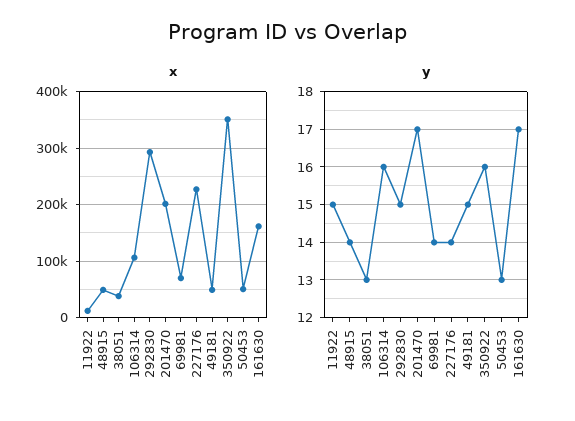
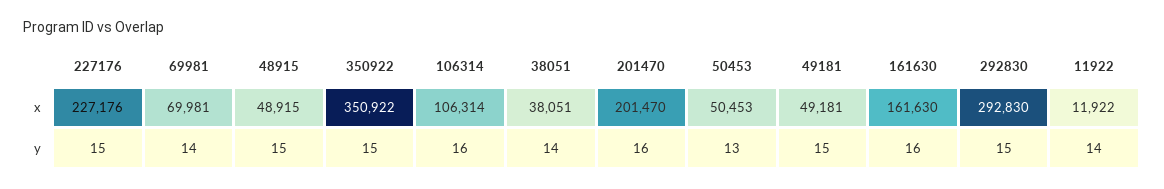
  {
    "x": {
      "11922": 11922,
      "48915": 48915,
      "38051": 38051,
      "106314": 106314,
      "292830": 292830,
      "201470": 201470,
      "69981": 69981,
      "227176": 227176,
      "49181": 49181,
      "350922": 350922,
      "50453": 50453,
      "161630": 161630
    },
    "y": {
-     "11922": 15,
+     "11922": 14,
-     "48915": 14,
+     "48915": 15,
-     "38051": 13,
+     "38051": 14,
      "106314": 16,
      "292830": 15,
-     "201470": 17,
+     "201470": 16,
      "69981": 14,
-     "227176": 14,
+     "227176": 15,
      "49181": 15,
-     "350922": 16,
+     "350922": 15,
      "50453": 13,
-     "161630": 17
+     "161630": 16
    }
  }

